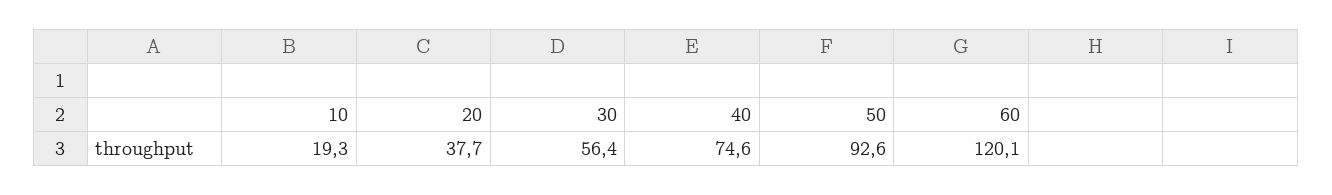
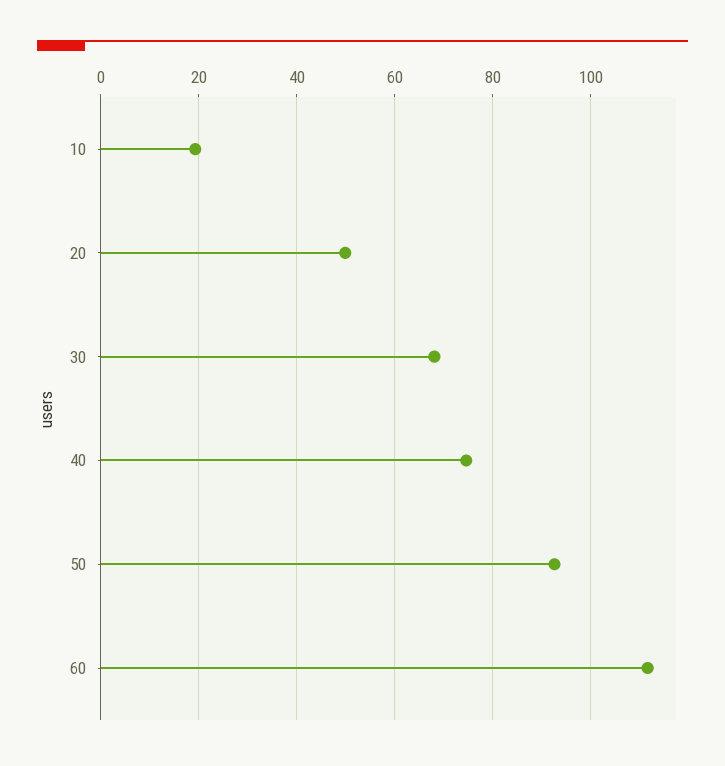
  {
    "10": 19.3,
-   "20": 37.7,
+   "20": 50,
-   "30": 56.4,
+   "30": 68,
    "40": 74.6,
    "50": 92.6,
-   "60": 120.1
+   "60": 112
  }

